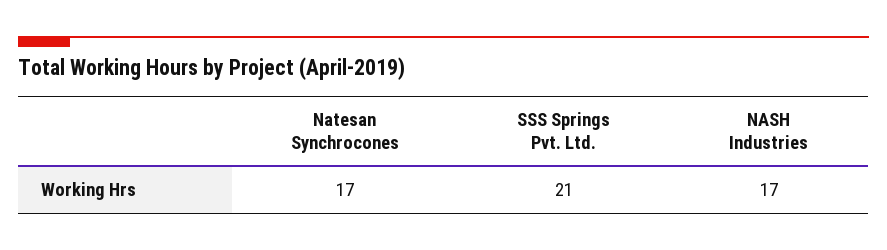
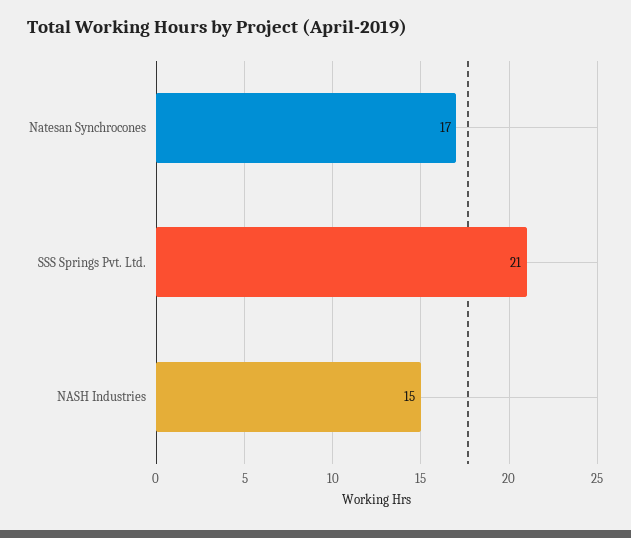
  {
    "Natesan Synchrocones": 17,
    "SSS Springs Pvt. Ltd.": 21,
-   "NASH Industries": 17
+   "NASH Industries": 15
  }

